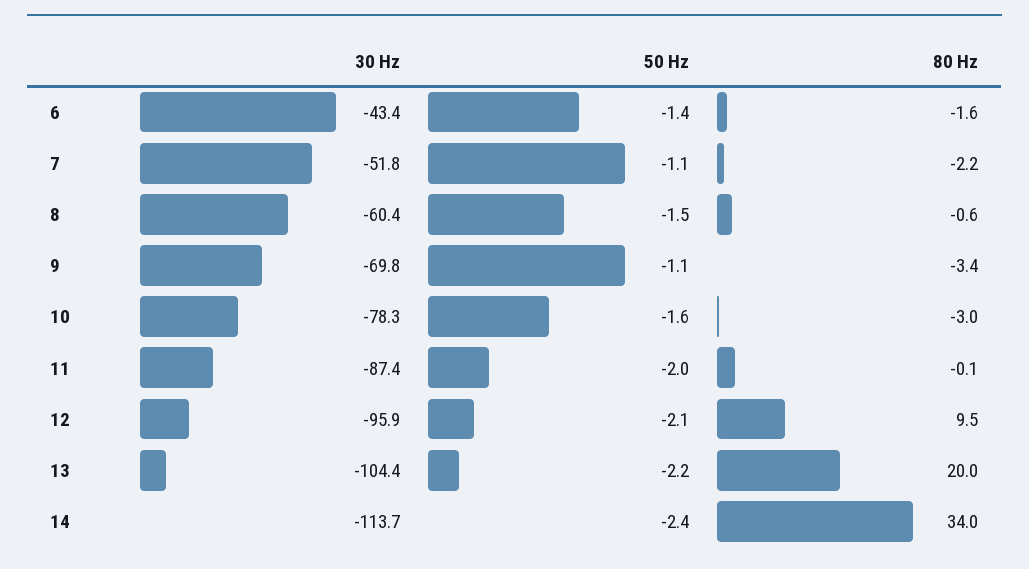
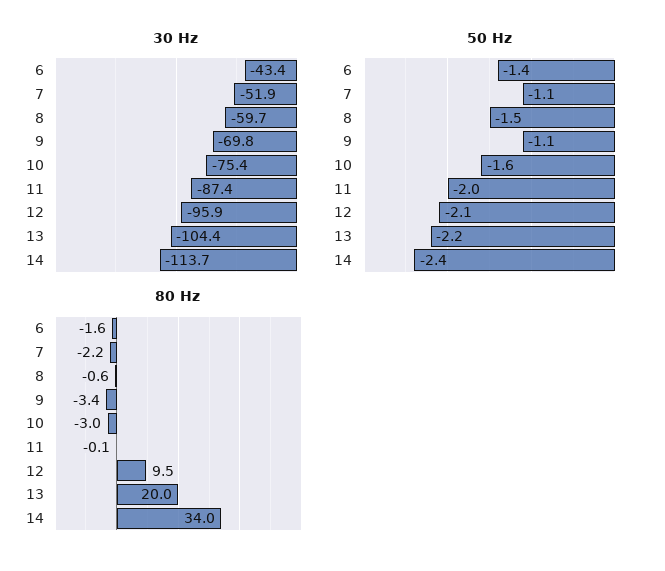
  {
    "30 Hz": {
      "6": -43.4,
-     "7": -51.8,
+     "7": -51.9,
-     "8": -60.4,
+     "8": -59.7,
      "9": -69.8,
-     "10": -78.3,
+     "10": -75.4,
      "11": -87.4,
      "12": -95.9,
      "13": -104.4,
      "14": -113.7
    },
    "50 Hz": {
      "6": -1.4,
      "7": -1.1,
      "8": -1.5,
      "9": -1.1,
      "10": -1.6,
      "11": -2,
      "12": -2.1,
      "13": -2.2,
      "14": -2.4
    },
    "80 Hz": {
      "6": -1.6,
      "7": -2.2,
      "8": -0.6,
      "9": -3.4,
      "10": -3,
      "11": -0.1,
      "12": 9.5,
      "13": 20,
      "14": 34
    }
  }

